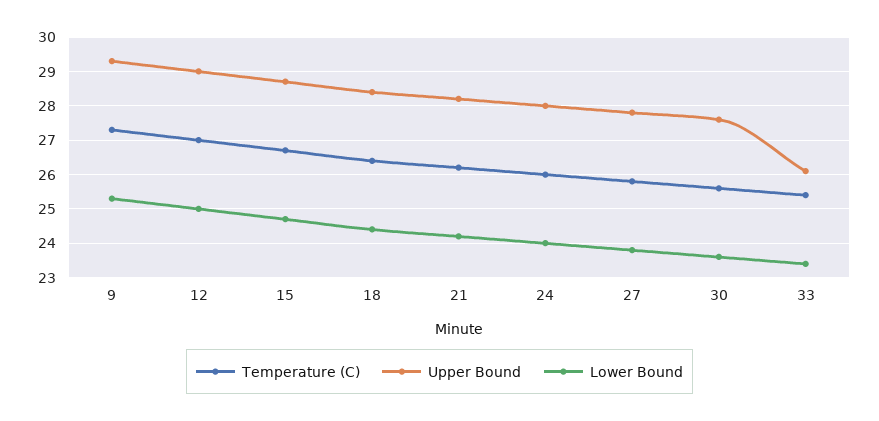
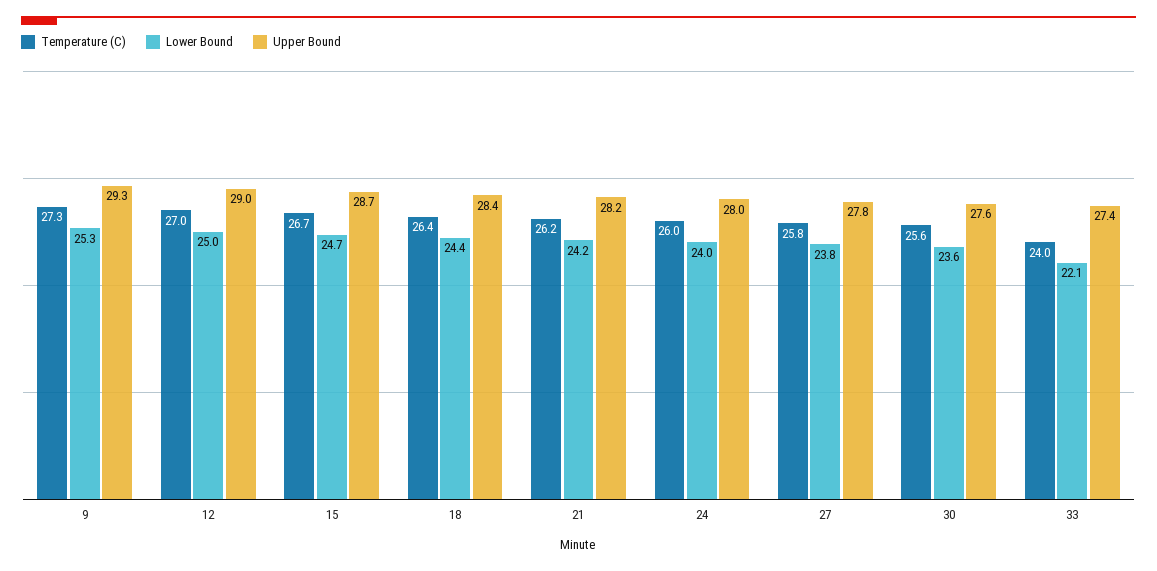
  {
    "Temperature (C)": {
      "9": 27.3,
      "12": 27,
      "15": 26.7,
      "18": 26.4,
      "21": 26.2,
      "24": 26,
      "27": 25.8,
      "30": 25.6,
-     "33": 25.5
+     "33": 24
    },
    "Upper Bound": {
      "9": 29.3,
      "12": 29,
      "15": 28.7,
      "18": 28.4,
      "21": 28.2,
      "24": 28,
      "27": 27.8,
      "30": 27.6,
-     "33": 26
+     "33": 27.4
    },
    "Lower Bound": {
      "9": 25.3,
      "12": 25,
      "15": 24.7,
      "18": 24.4,
      "21": 24.2,
      "24": 24,
      "27": 23.8,
      "30": 23.6,
-     "33": 23.5
+     "33": 22.1
    }
  }

